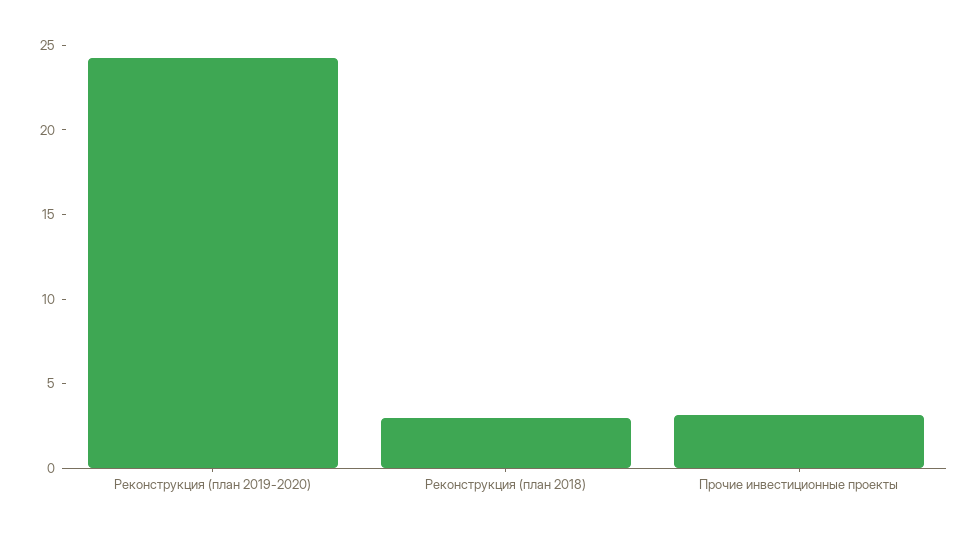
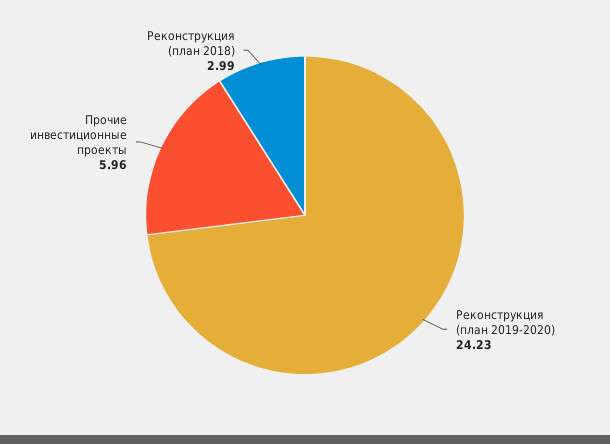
  {
    "Реконструкция (план 2019-2020)": 24.23,
    "Реконструкция (план 2018)": 2.99,
-   "Прочие инвестиционные проекты": 3
+   "Прочие инвестиционные проекты": 5.96
  }

